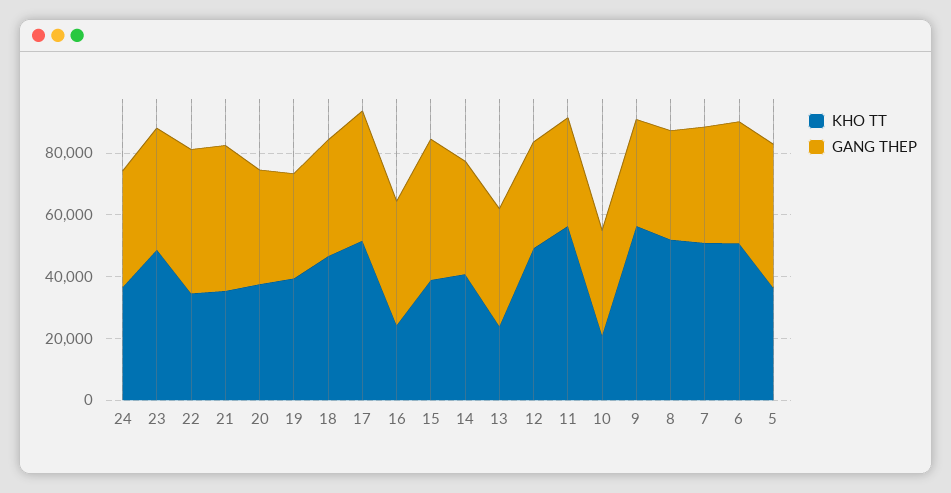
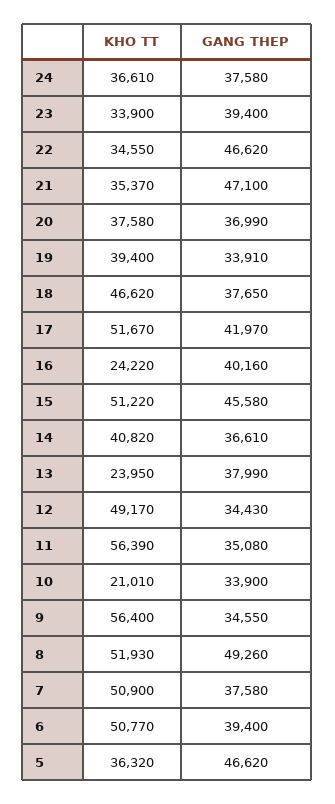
  {
    "KHO TT": {
      "24": 36610,
-     "23": 50000,
+     "23": 33900,
      "22": 34550,
      "21": 35370,
      "20": 37580,
      "19": 39400,
      "18": 46620,
      "17": 51670,
      "16": 24220,
-     "15": 40000,
+     "15": 51220,
      "14": 40820,
      "13": 23950,
      "12": 49170,
      "11": 56390,
      "10": 21010,
      "9": 56400,
      "8": 51930,
      "7": 50900,
      "6": 50770,
      "5": 36320
    },
    "GANG THEP": {
      "24": 37580,
      "23": 39400,
      "22": 46620,
      "21": 47100,
      "20": 36990,
      "19": 33910,
      "18": 37650,
      "17": 41970,
      "16": 40160,
      "15": 45580,
      "14": 36610,
      "13": 37990,
      "12": 34430,
      "11": 35080,
      "10": 33900,
      "9": 34550,
-     "8": 35000,
+     "8": 49260,
      "7": 37580,
      "6": 39400,
      "5": 46620
    }
  }

